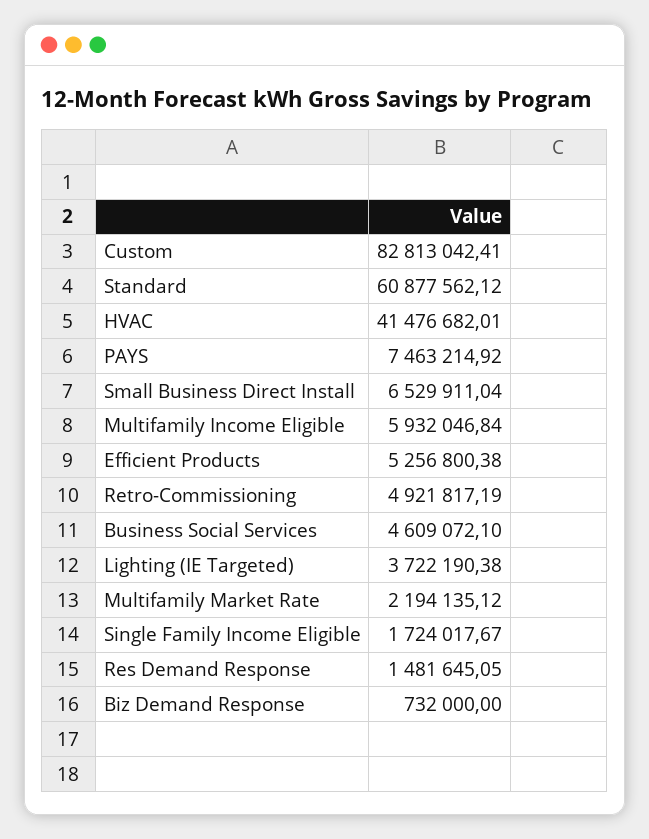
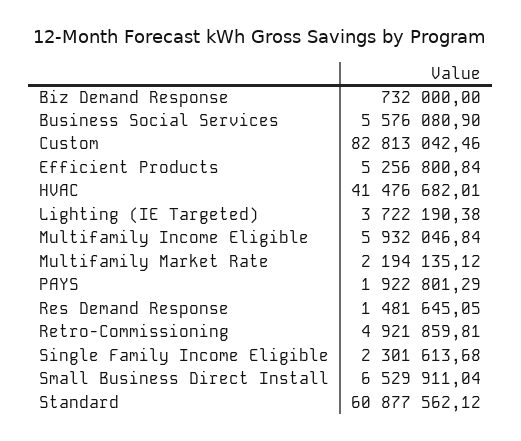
  {
-   "Custom": 82813042.41,
+   "Custom": 82813042.46,
    "Standard": 60877562.12,
    "HVAC": 41476682.01,
-   "PAYS": 7463214.92,
+   "PAYS": 1922801.29,
    "Small Business Direct Install": 6529911.04,
    "Multifamily Income Eligible": 5932046.84,
-   "Efficient Products": 5256800.38,
+   "Efficient Products": 5256800.84,
-   "Retro-Commissioning": 4921817.19,
+   "Retro-Commissioning": 4921859.81,
-   "Business Social Services": 4609072.1,
+   "Business Social Services": 5576080.9,
    "Lighting (IE Targeted)": 3722190.38,
    "Multifamily Market Rate": 2194135.12,
-   "Single Family Income Eligible": 1724017.67,
+   "Single Family Income Eligible": 2301613.68,
    "Res Demand Response": 1481645.05,
    "Biz Demand Response": 732000
  }

